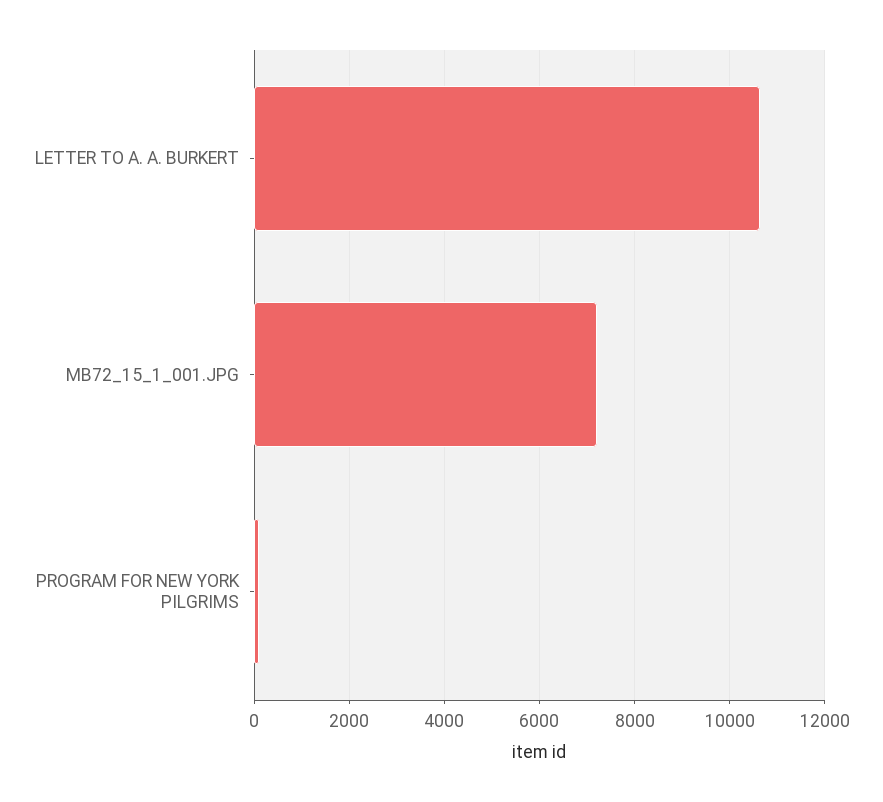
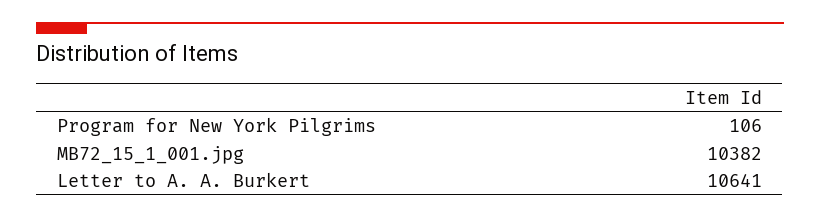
  {
    "LETTER TO A. A. BURKERT": 10641,
-   "MB72_15_1_001.JPG": 7200,
+   "MB72_15_1_001.JPG": 10382,
    "PROGRAM FOR NEW YORK PILGRIMS": 106
  }

